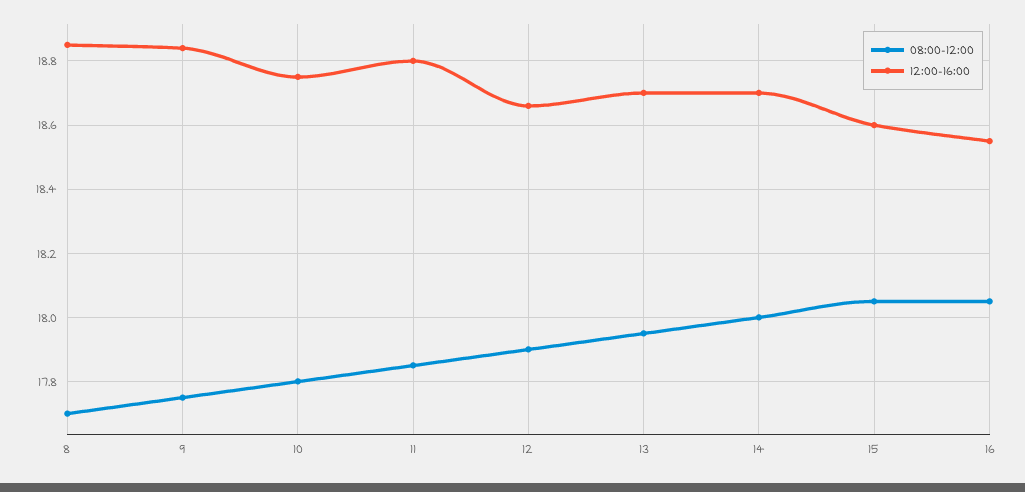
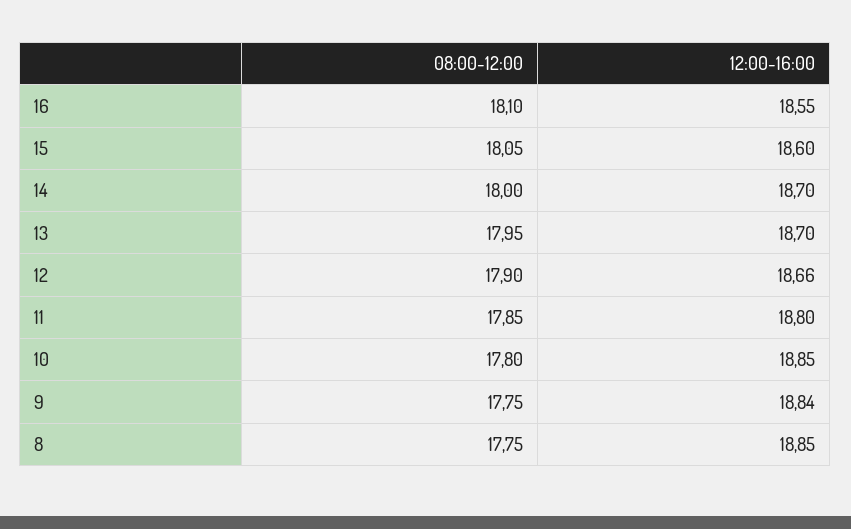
  {
    "08:00-12:00": {
-     "8": 17.7,
+     "8": 17.75,
      "9": 17.75,
      "10": 17.8,
      "11": 17.85,
      "12": 17.9,
      "13": 17.95,
      "14": 18,
      "15": 18.05,
-     "16": 18.05
+     "16": 18.1
    },
    "12:00-16:00": {
      "8": 18.85,
      "9": 18.84,
-     "10": 18.75,
+     "10": 18.85,
      "11": 18.8,
      "12": 18.66,
      "13": 18.7,
      "14": 18.7,
      "15": 18.6,
      "16": 18.55
    }
  }

